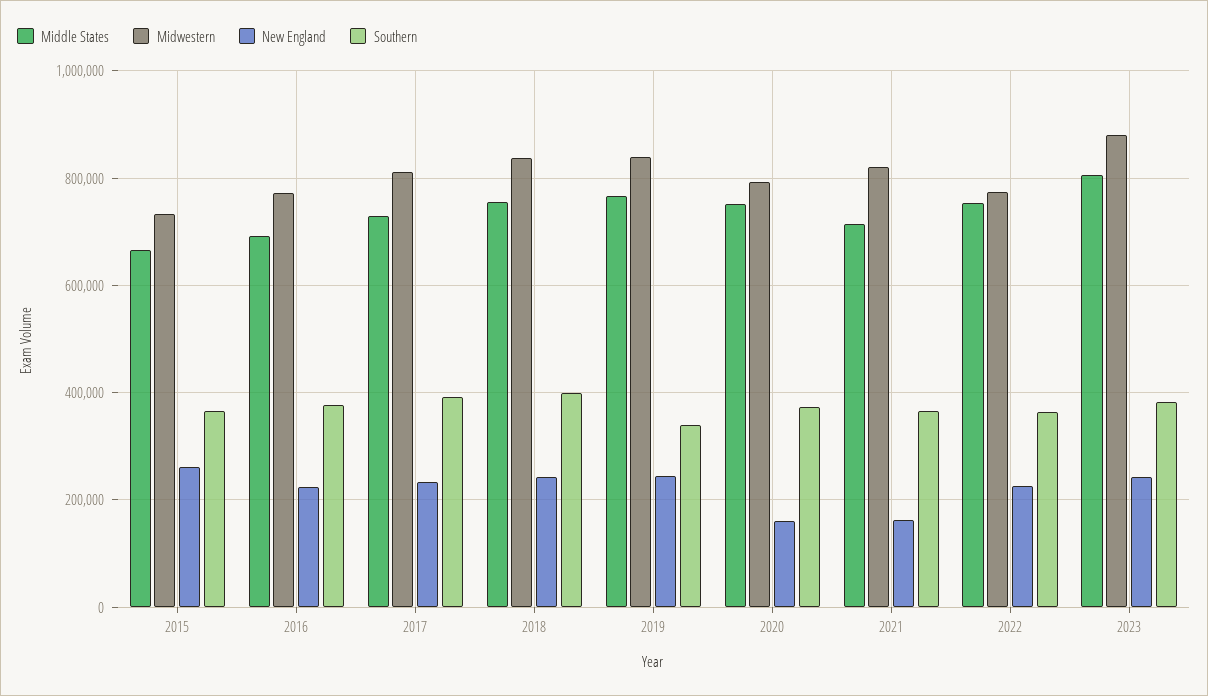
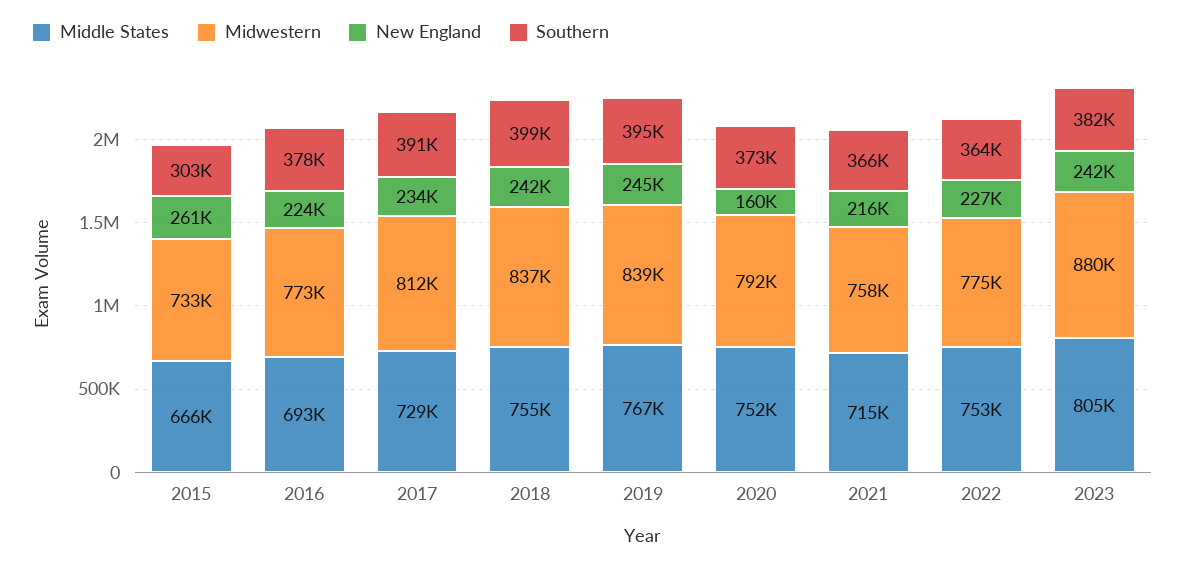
  {
    "Middle States": {
      "2015": 666000,
      "2016": 693000,
      "2017": 729000,
      "2018": 755000,
      "2019": 767000,
      "2020": 752000,
      "2021": 715000,
      "2022": 753000,
      "2023": 805000
    },
    "Midwestern": {
      "2015": 733000,
      "2016": 773000,
      "2017": 812000,
      "2018": 837000,
      "2019": 839000,
      "2020": 792000,
-     "2021": 820000,
+     "2021": 758000,
      "2022": 775000,
      "2023": 880000
    },
    "New England": {
      "2015": 261000,
      "2016": 224000,
      "2017": 234000,
      "2018": 242000,
      "2019": 245000,
      "2020": 160000,
-     "2021": 160000,
+     "2021": 216000,
      "2022": 227000,
      "2023": 242000
    },
    "Southern": {
-     "2015": 360000,
+     "2015": 303000,
      "2016": 378000,
      "2017": 391000,
      "2018": 399000,
-     "2019": 340000,
+     "2019": 395000,
      "2020": 373000,
      "2021": 366000,
      "2022": 364000,
      "2023": 382000
    }
  }

